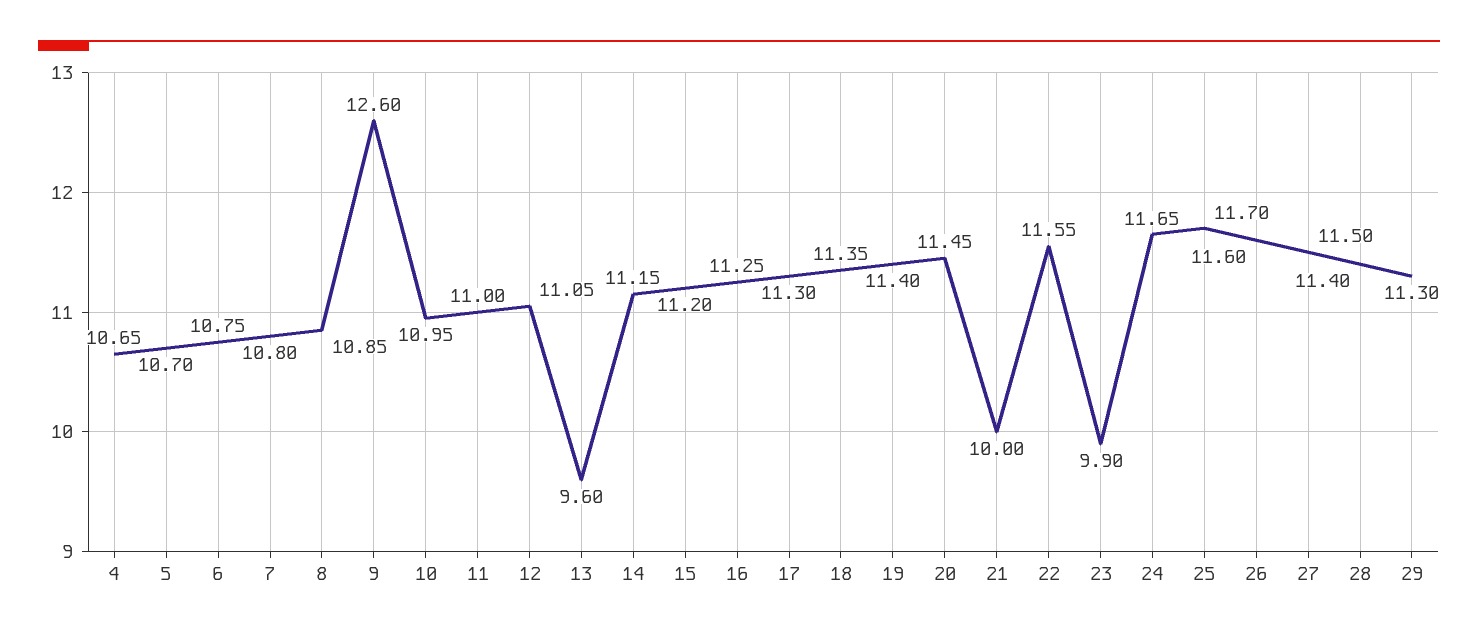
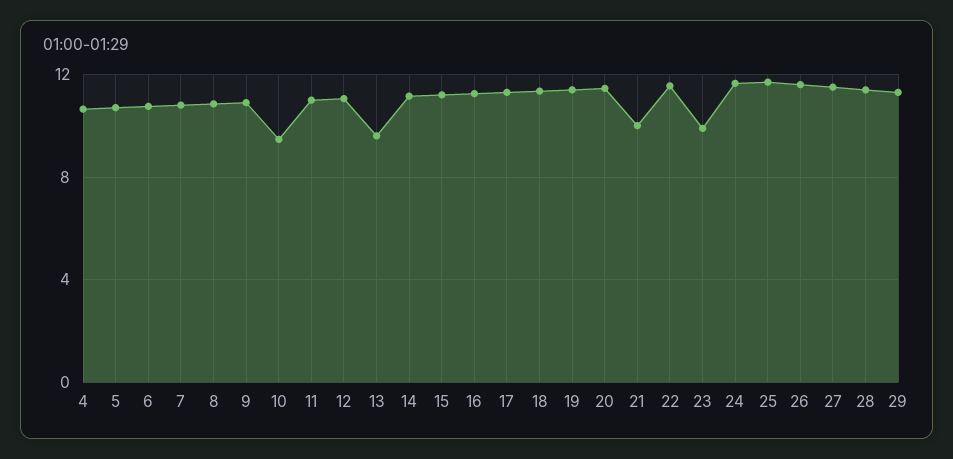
  {
    "4": 10.65,
    "5": 10.7,
    "6": 10.75,
    "7": 10.8,
    "8": 10.85,
-   "9": 12.6,
+   "9": 11,
-   "10": 10.95,
+   "10": 9.5,
    "11": 11,
    "12": 11.05,
    "13": 9.6,
    "14": 11.15,
    "15": 11.2,
    "16": 11.25,
    "17": 11.3,
    "18": 11.35,
    "19": 11.4,
    "20": 11.45,
    "21": 10,
    "22": 11.55,
    "23": 9.9,
    "24": 11.65,
    "25": 11.7,
    "26": 11.6,
    "27": 11.5,
    "28": 11.4,
    "29": 11.3
  }

